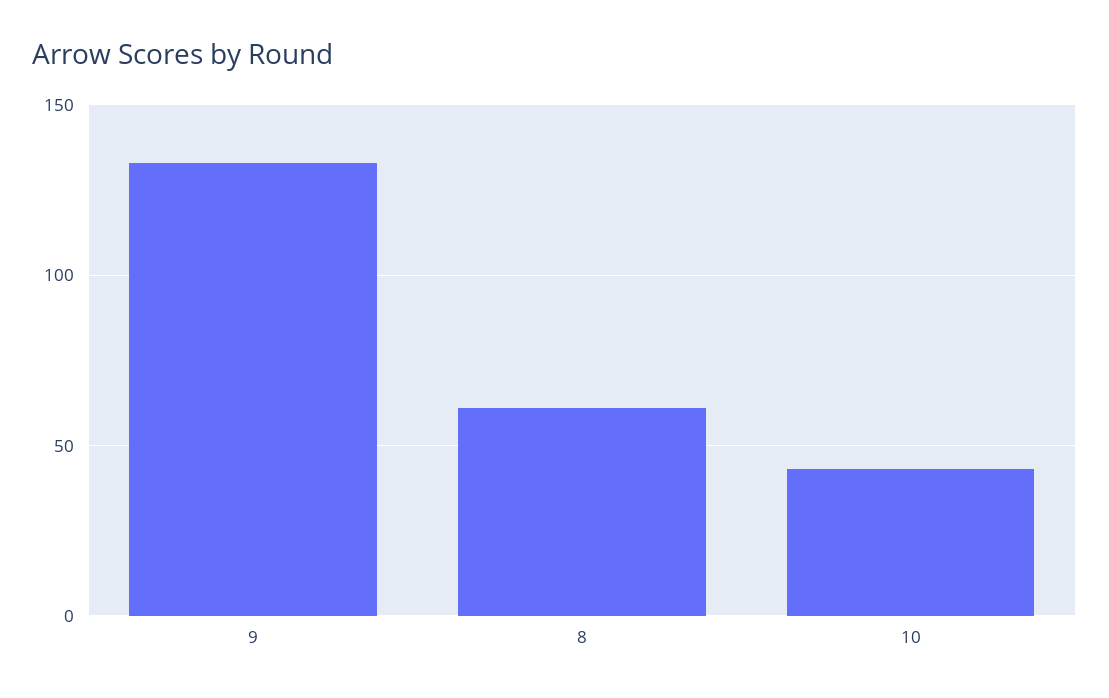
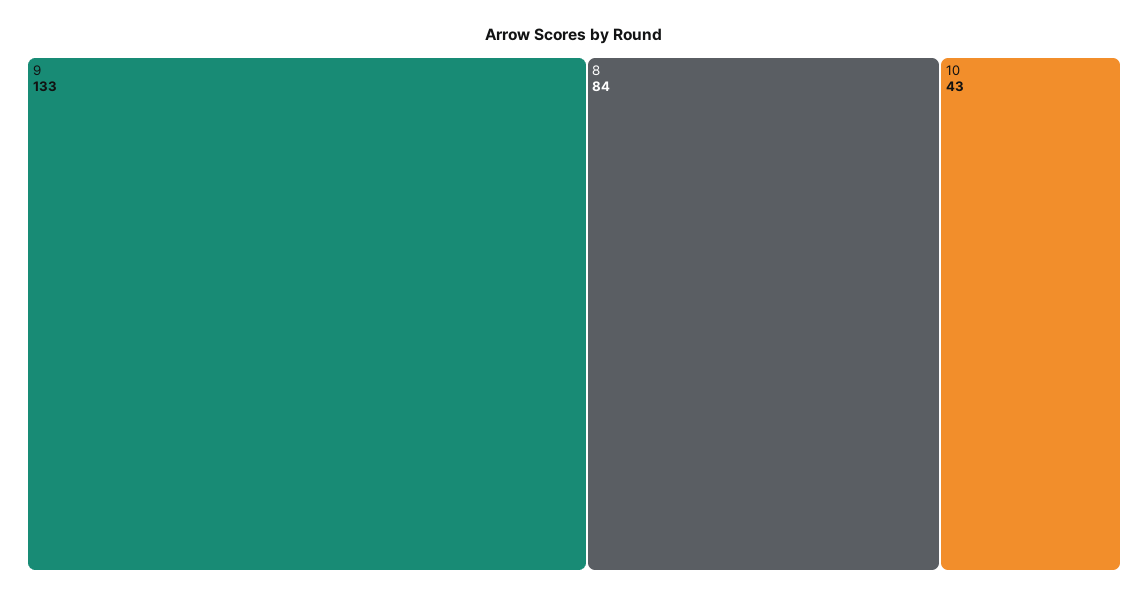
  {
    "9": 133,
-   "8": 60,
+   "8": 84,
    "10": 43
  }

